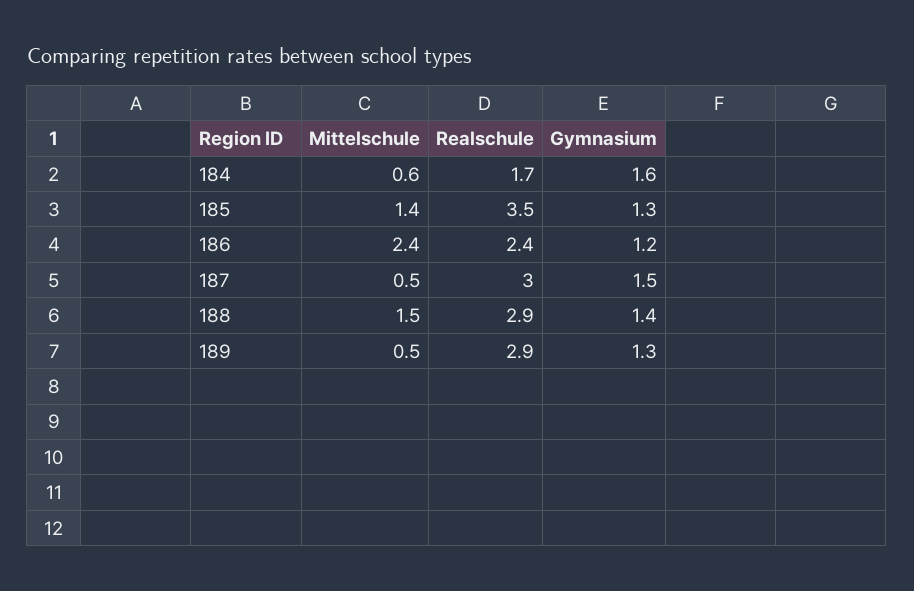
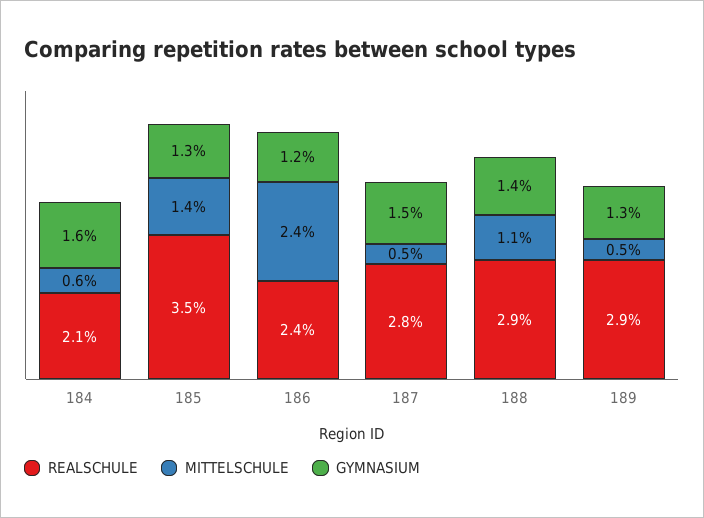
  {
    "Mittelschule": {
      "184": 0.6,
      "185": 1.4,
      "186": 2.4,
      "187": 0.5,
-     "188": 1.5,
+     "188": 1.1,
      "189": 0.5
    },
    "Realschule": {
-     "184": 1.7,
+     "184": 2.1,
      "185": 3.5,
      "186": 2.4,
-     "187": 3,
+     "187": 2.8,
      "188": 2.9,
      "189": 2.9
    },
    "Gymnasium": {
      "184": 1.6,
      "185": 1.3,
      "186": 1.2,
      "187": 1.5,
      "188": 1.4,
      "189": 1.3
    }
  }

